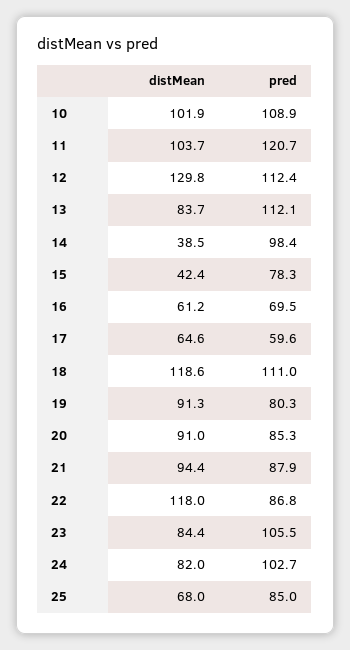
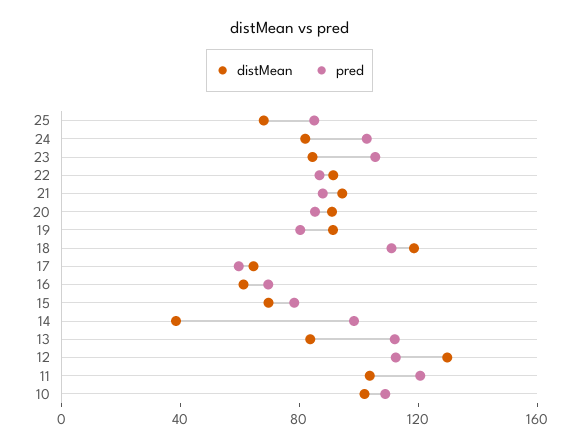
  {
    "distMean": {
      "10": 101.9,
      "11": 103.7,
      "12": 129.8,
      "13": 83.7,
      "14": 38.5,
-     "15": 42.4,
+     "15": 70,
      "16": 61.2,
      "17": 64.6,
      "18": 118.6,
      "19": 91.3,
      "20": 91,
      "21": 94.4,
-     "22": 118,
+     "22": 90,
      "23": 84.4,
      "24": 82,
      "25": 68
    },
    "pred": {
      "10": 108.9,
      "11": 120.7,
      "12": 112.4,
      "13": 112.1,
      "14": 98.4,
      "15": 78.3,
      "16": 69.5,
      "17": 59.6,
      "18": 111,
      "19": 80.3,
      "20": 85.3,
      "21": 87.9,
      "22": 86.8,
      "23": 105.5,
      "24": 102.7,
      "25": 85
    }
  }

